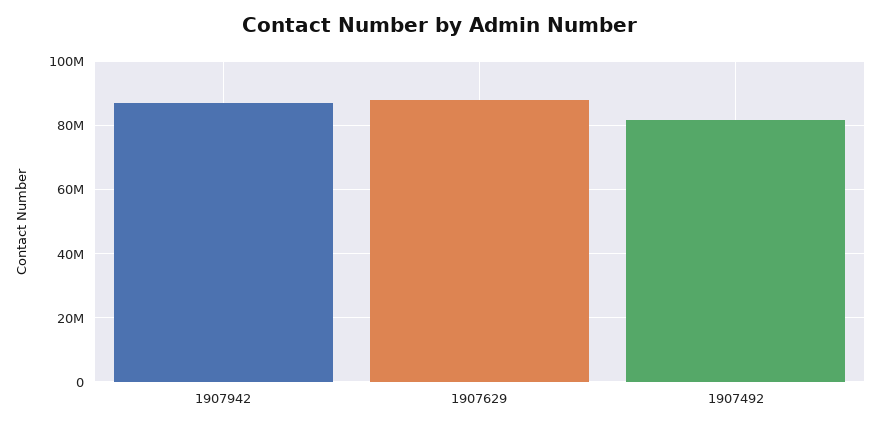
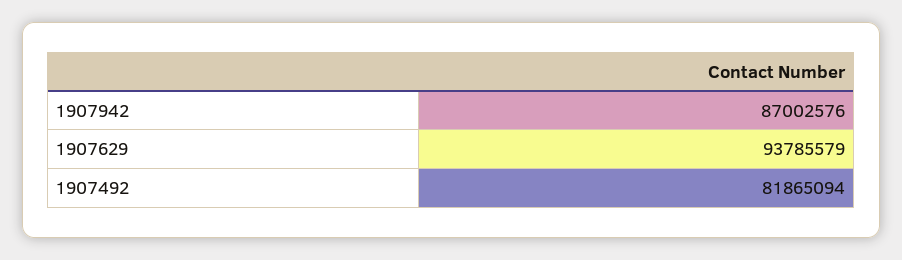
  {
    "1907942": 87002576,
-   "1907629": 88000000,
+   "1907629": 93785579,
    "1907492": 81865094
  }

